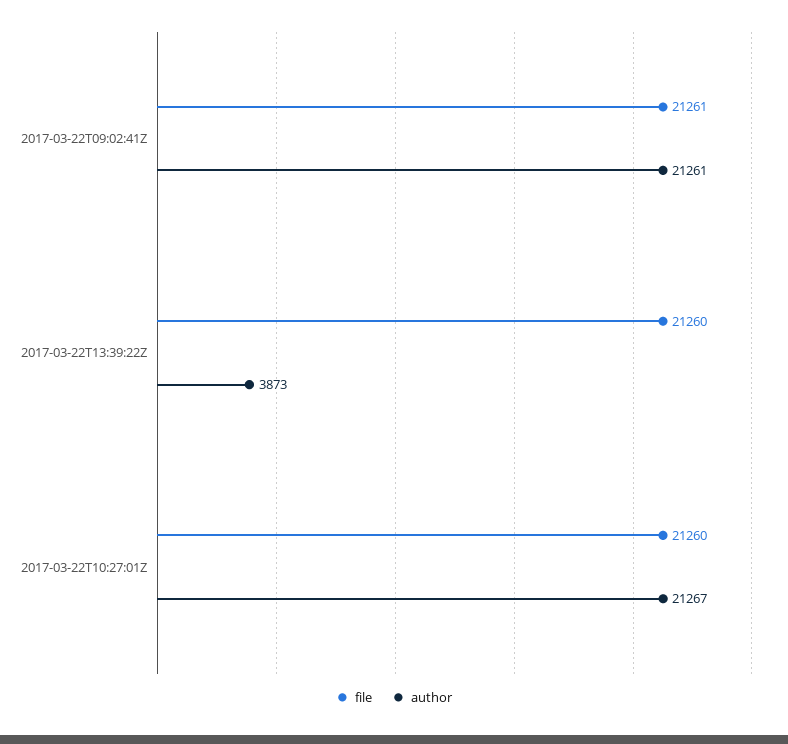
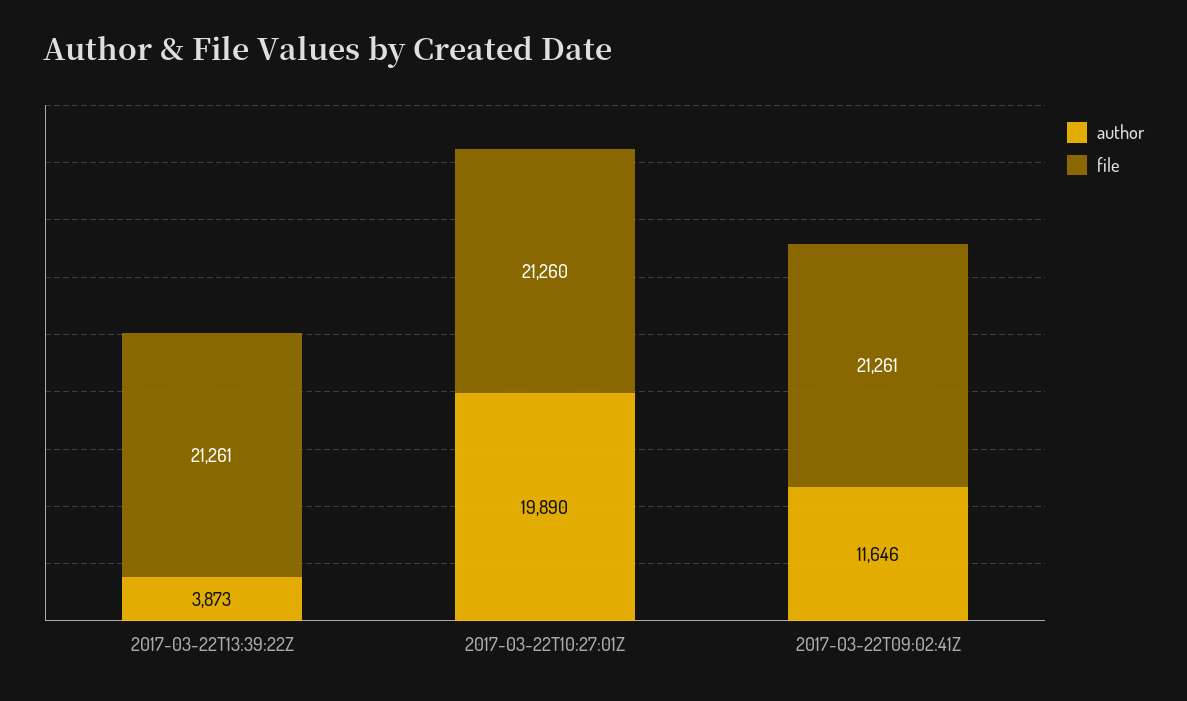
  {
    "file": {
      "2017-03-22T09:02:41Z": 21261,
-     "2017-03-22T13:39:22Z": 21260,
+     "2017-03-22T13:39:22Z": 21261,
      "2017-03-22T10:27:01Z": 21260
    },
    "author": {
-     "2017-03-22T09:02:41Z": 21261,
+     "2017-03-22T09:02:41Z": 11646,
      "2017-03-22T13:39:22Z": 3873,
-     "2017-03-22T10:27:01Z": 21267
+     "2017-03-22T10:27:01Z": 19890
    }
  }

